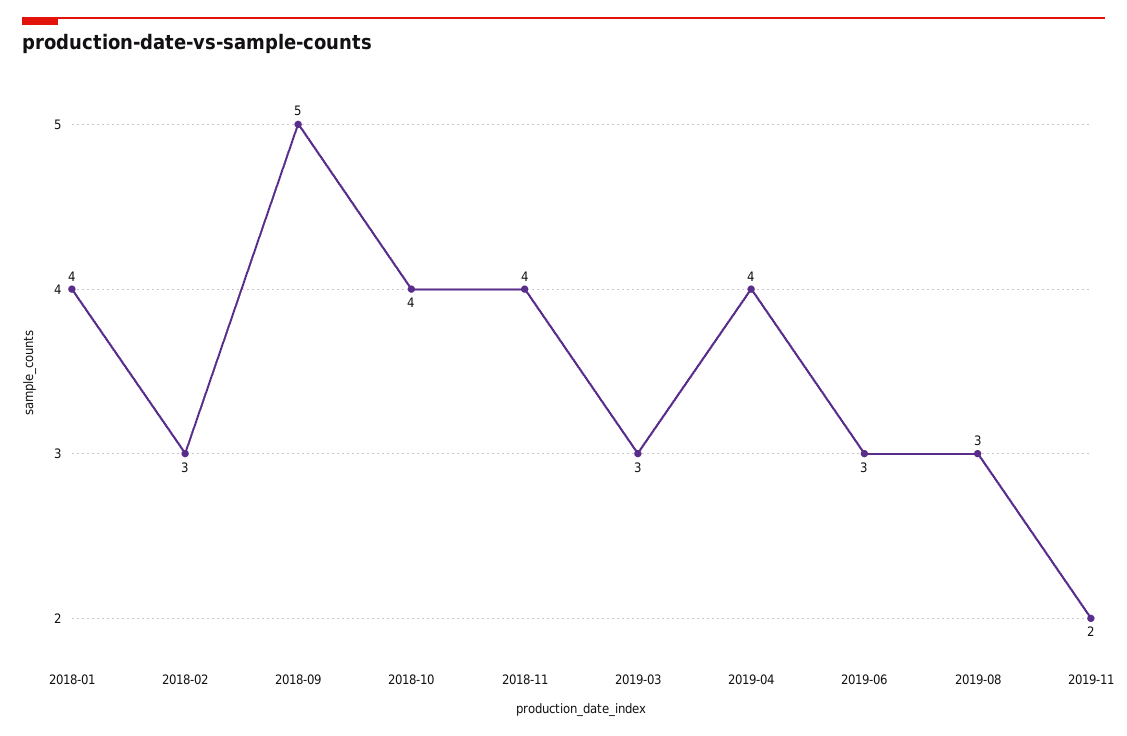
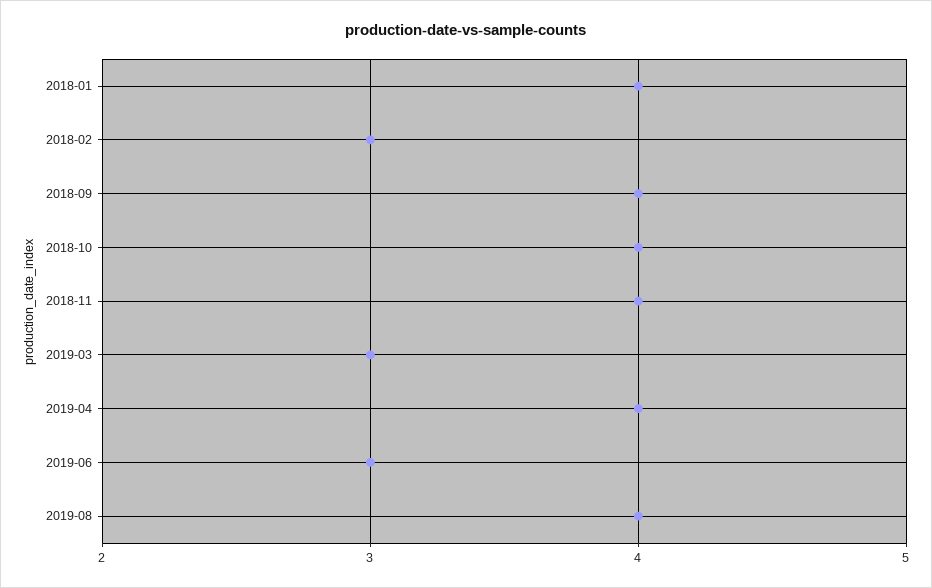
  {
    "2018-01": 4,
    "2018-02": 3,
-   "2018-09": 5,
+   "2018-09": 4,
    "2018-10": 4,
    "2018-11": 4,
    "2019-03": 3,
    "2019-04": 4,
    "2019-06": 3,
-   "2019-08": 3,
+   "2019-08": 4
-   "2019-11": 2
  }

